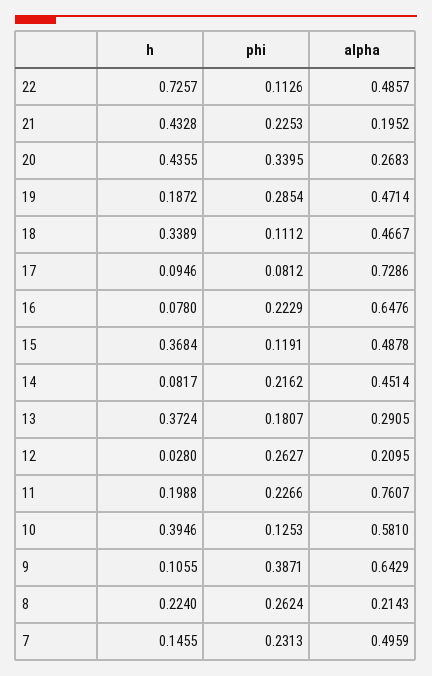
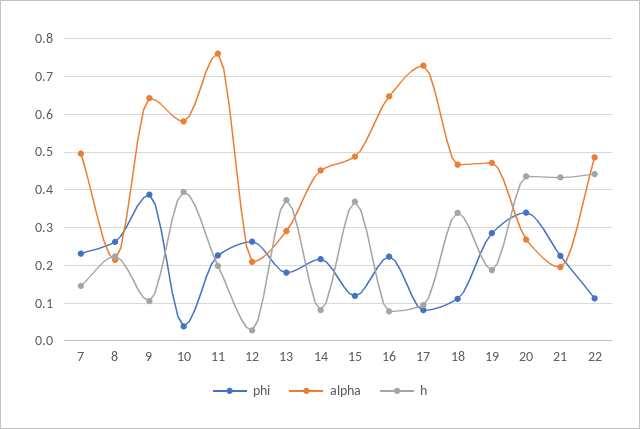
  {
    "h": {
-     "22": 0.7257,
+     "22": 0.44,
      "21": 0.4328,
      "20": 0.4355,
      "19": 0.1872,
      "18": 0.3389,
      "17": 0.0946,
      "16": 0.078,
      "15": 0.3684,
      "14": 0.0817,
      "13": 0.3724,
      "12": 0.028,
      "11": 0.1988,
      "10": 0.3946,
      "9": 0.1055,
      "8": 0.224,
      "7": 0.1455
    },
    "phi": {
      "22": 0.1126,
      "21": 0.2253,
      "20": 0.3395,
      "19": 0.2854,
      "18": 0.1112,
      "17": 0.0812,
      "16": 0.2229,
      "15": 0.1191,
      "14": 0.2162,
      "13": 0.1807,
      "12": 0.2627,
      "11": 0.2266,
-     "10": 0.1253,
+     "10": 0.04,
      "9": 0.3871,
      "8": 0.2624,
      "7": 0.2313
    },
    "alpha": {
      "22": 0.4857,
      "21": 0.1952,
      "20": 0.2683,
      "19": 0.4714,
      "18": 0.4667,
      "17": 0.7286,
      "16": 0.6476,
      "15": 0.4878,
      "14": 0.4514,
      "13": 0.2905,
      "12": 0.2095,
      "11": 0.7607,
      "10": 0.581,
      "9": 0.6429,
      "8": 0.2143,
      "7": 0.4959
    }
  }

